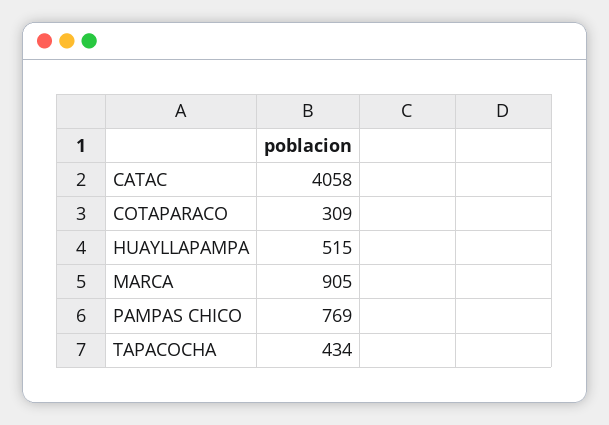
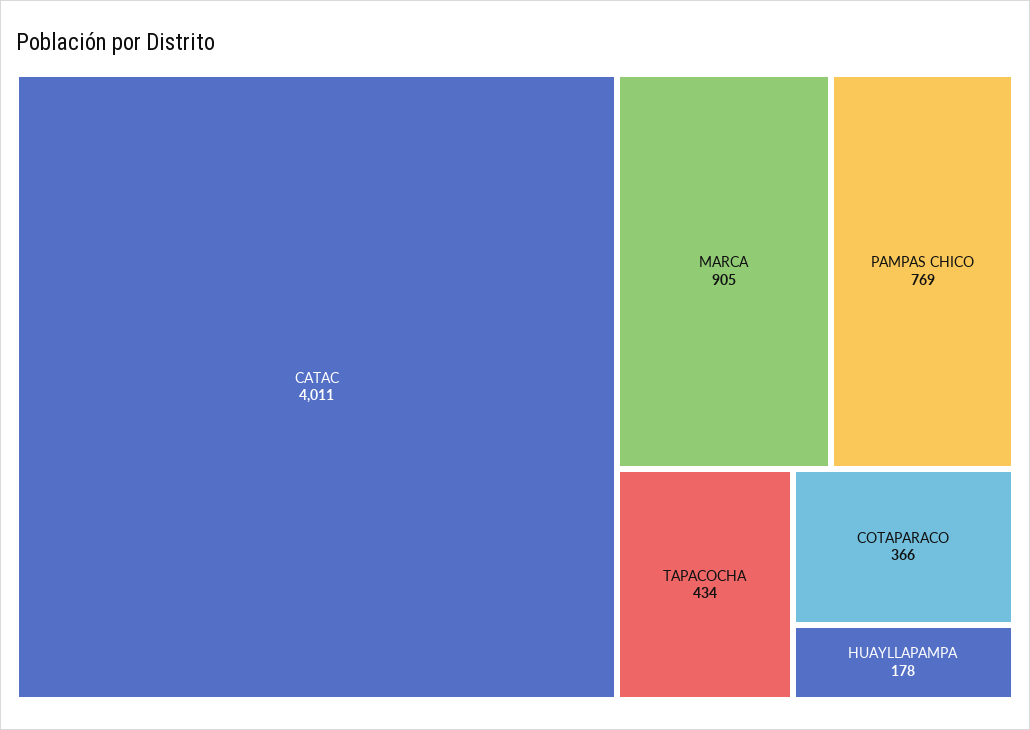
  {
-   "CATAC": 4058,
+   "CATAC": 4011,
-   "COTAPARACO": 309,
+   "COTAPARACO": 366,
-   "HUAYLLAPAMPA": 515,
+   "HUAYLLAPAMPA": 178,
    "MARCA": 905,
    "PAMPAS CHICO": 769,
    "TAPACOCHA": 434
  }

